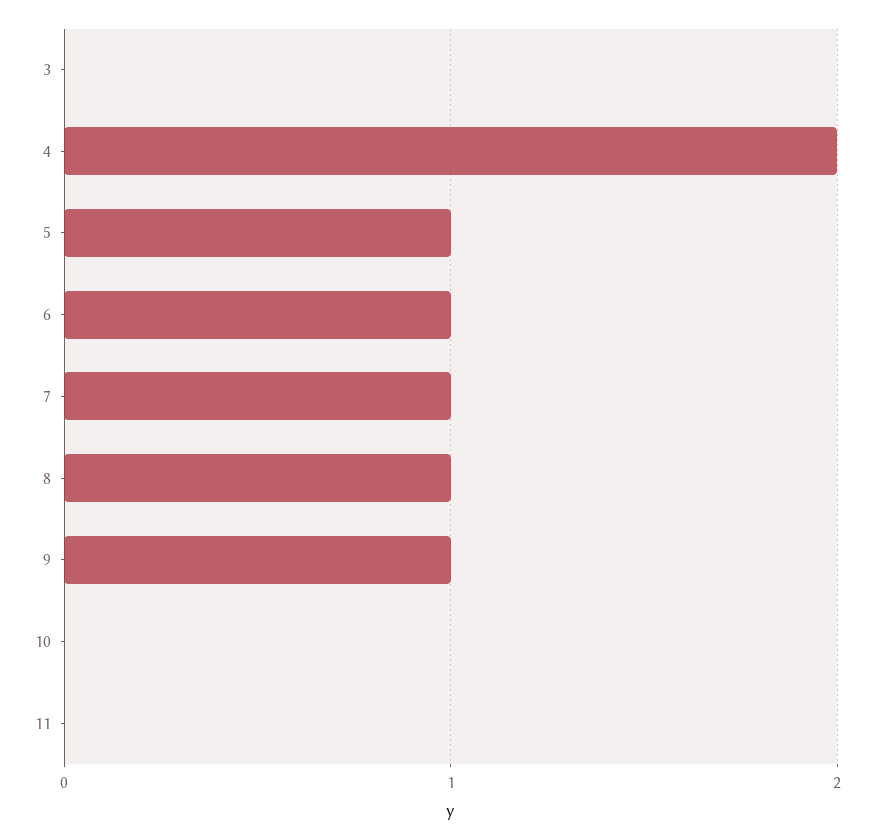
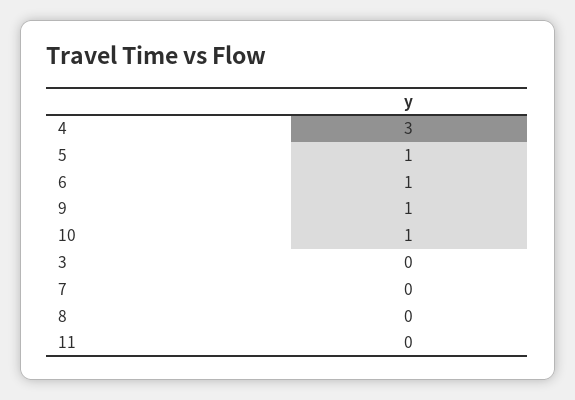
  {
    "3": 0,
-   "4": 2,
+   "4": 3,
    "5": 1,
    "6": 1,
-   "7": 1,
+   "7": 0,
-   "8": 1,
+   "8": 0,
    "9": 1,
-   "10": 0,
+   "10": 1,
    "11": 0
  }

